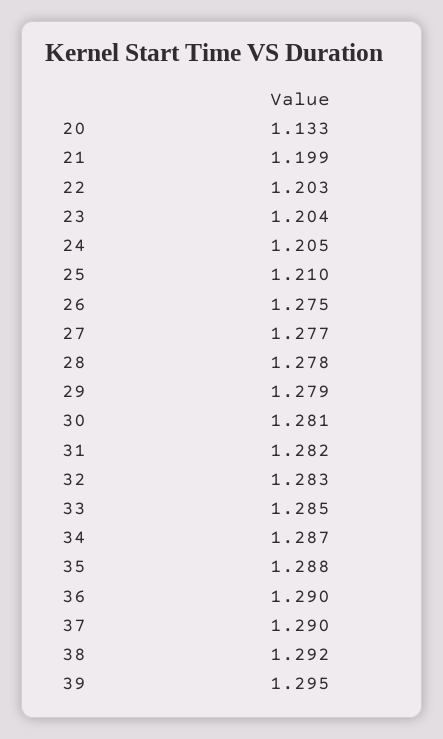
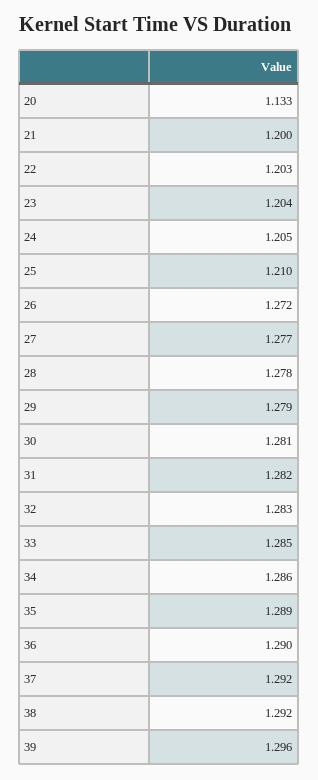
  {
    "20": 1.133,
-   "21": 1.199,
+   "21": 1.2,
    "22": 1.203,
    "23": 1.204,
    "24": 1.205,
    "25": 1.21,
-   "26": 1.275,
+   "26": 1.272,
    "27": 1.277,
    "28": 1.278,
    "29": 1.279,
    "30": 1.281,
    "31": 1.282,
    "32": 1.283,
    "33": 1.285,
-   "34": 1.287,
+   "34": 1.286,
-   "35": 1.288,
+   "35": 1.289,
    "36": 1.29,
-   "37": 1.29,
+   "37": 1.292,
    "38": 1.292,
-   "39": 1.295
+   "39": 1.296
  }

